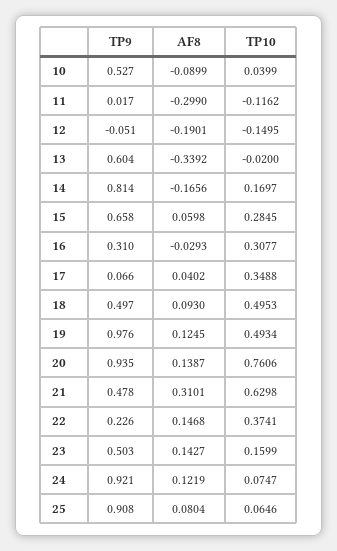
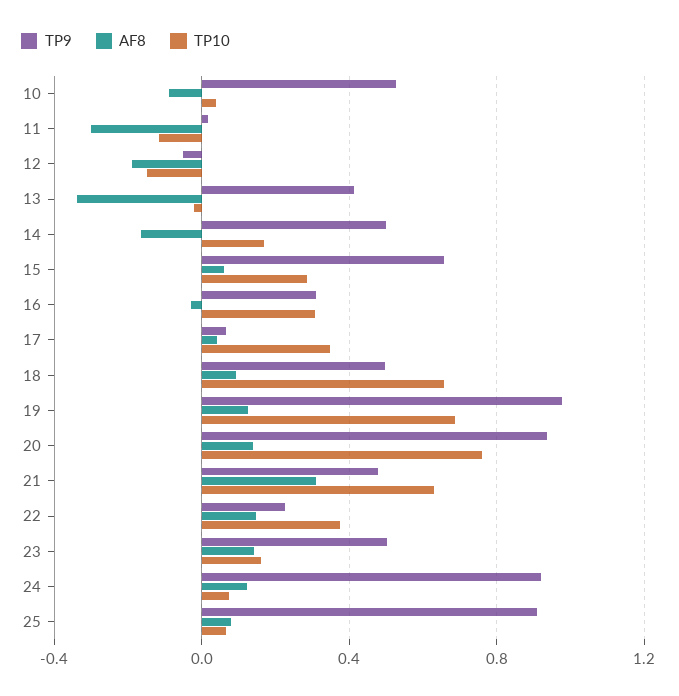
  {
    "TP9": {
      "10": 0.527,
      "11": 0.017,
      "12": -0.051,
-     "13": 0.604,
+     "13": 0.4,
-     "14": 0.814,
+     "14": 0.5,
      "15": 0.658,
      "16": 0.31,
      "17": 0.066,
      "18": 0.497,
      "19": 0.976,
      "20": 0.935,
      "21": 0.478,
      "22": 0.226,
      "23": 0.503,
      "24": 0.921,
      "25": 0.908
    },
    "AF8": {
      "10": -0.0899,
      "11": -0.299,
      "12": -0.1901,
      "13": -0.3392,
      "14": -0.1656,
      "15": 0.0598,
      "16": -0.0293,
      "17": 0.0402,
      "18": 0.093,
      "19": 0.1245,
      "20": 0.1387,
      "21": 0.3101,
      "22": 0.1468,
      "23": 0.1427,
      "24": 0.1219,
      "25": 0.0804
    },
    "TP10": {
      "10": 0.0399,
      "11": -0.1162,
      "12": -0.1495,
      "13": -0.02,
      "14": 0.1697,
      "15": 0.2845,
      "16": 0.3077,
      "17": 0.3488,
-     "18": 0.4953,
+     "18": 0.65,
-     "19": 0.4934,
+     "19": 0.7,
      "20": 0.7606,
      "21": 0.6298,
      "22": 0.3741,
      "23": 0.1599,
      "24": 0.0747,
      "25": 0.0646
    }
  }

